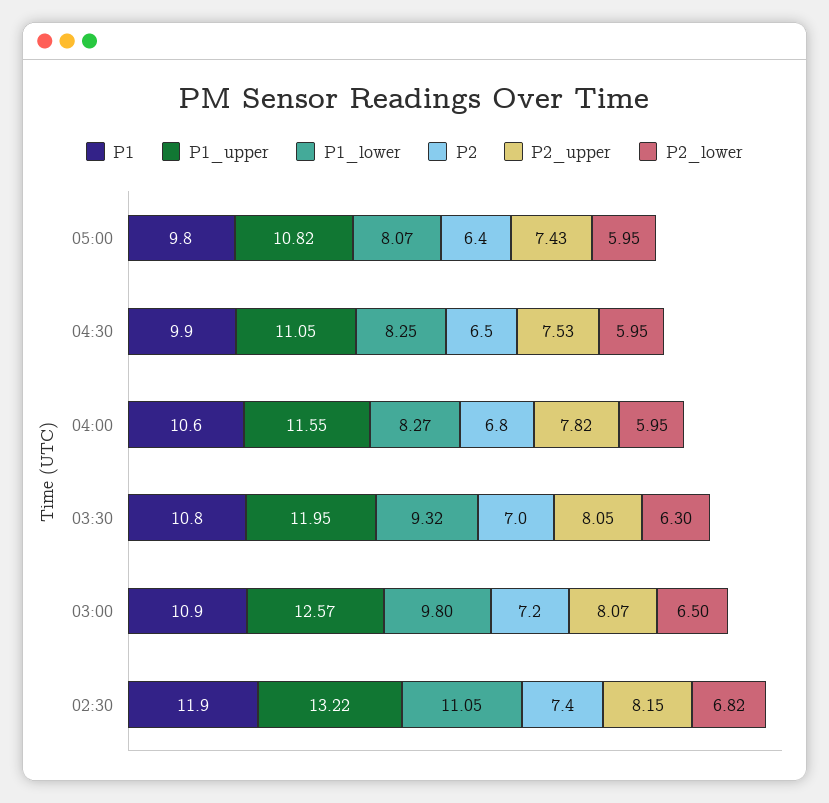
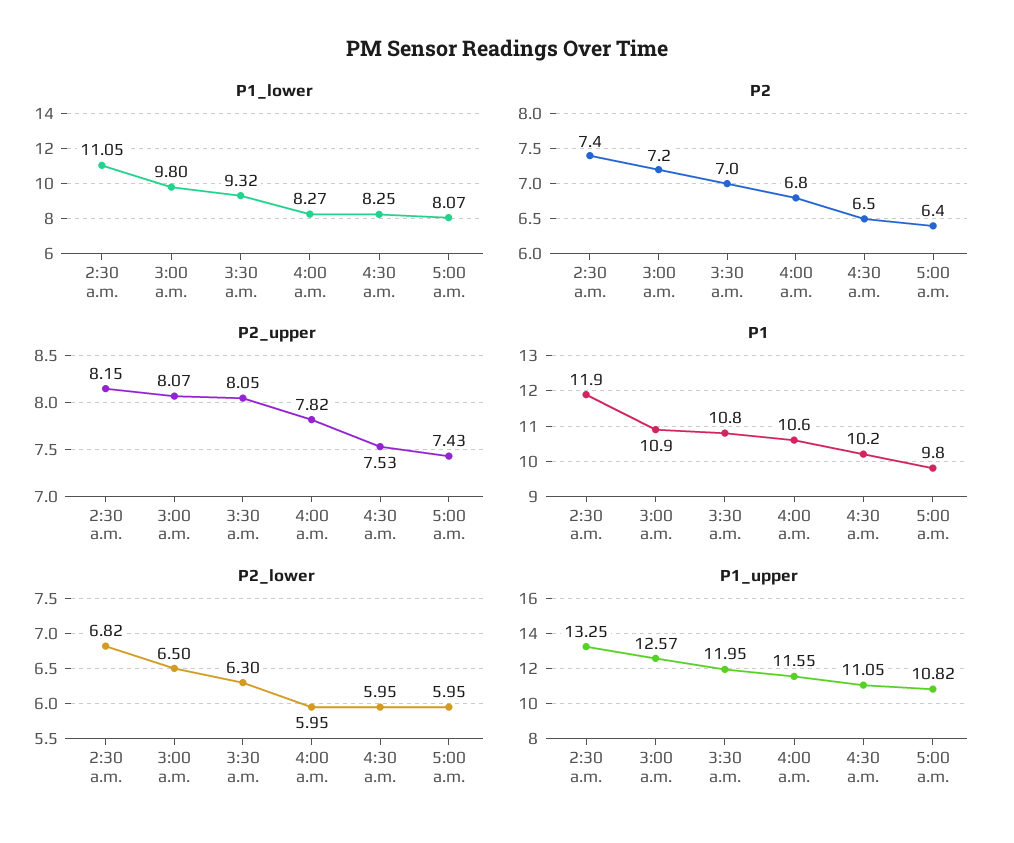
  {
    "P1": {
      "05:00": 9.8,
-     "04:30": 9.9,
+     "04:30": 10.2,
      "04:00": 10.6,
      "03:30": 10.8,
      "03:00": 10.9,
      "02:30": 11.9
    },
    "P1_upper": {
      "05:00": 10.82,
      "04:30": 11.05,
      "04:00": 11.55,
      "03:30": 11.95,
      "03:00": 12.57,
-     "02:30": 13.22
+     "02:30": 13.25
    },
    "P1_lower": {
      "05:00": 8.07,
      "04:30": 8.25,
      "04:00": 8.27,
      "03:30": 9.32,
      "03:00": 9.8,
      "02:30": 11.05
    },
    "P2": {
      "05:00": 6.4,
      "04:30": 6.5,
      "04:00": 6.8,
      "03:30": 7,
      "03:00": 7.2,
      "02:30": 7.4
    },
    "P2_upper": {
      "05:00": 7.43,
      "04:30": 7.53,
      "04:00": 7.82,
      "03:30": 8.05,
      "03:00": 8.07,
      "02:30": 8.15
    },
    "P2_lower": {
      "05:00": 5.95,
      "04:30": 5.95,
      "04:00": 5.95,
      "03:30": 6.3,
      "03:00": 6.5,
      "02:30": 6.82
    }
  }

